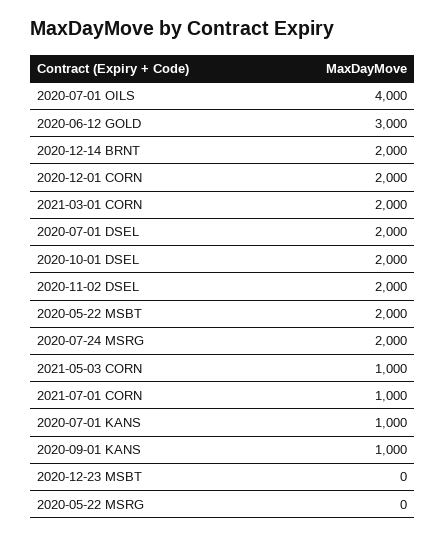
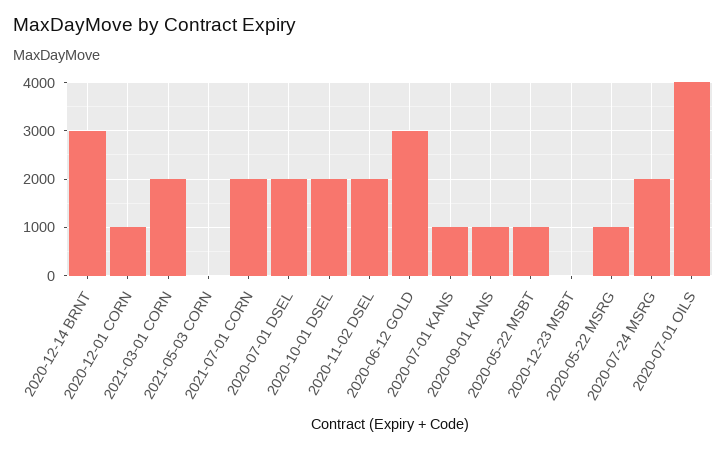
  {
    "2020-07-01 OILS": 4000,
    "2020-06-12 GOLD": 3000,
-   "2020-12-14 BRNT": 2000,
+   "2020-12-14 BRNT": 3000,
-   "2020-12-01 CORN": 2000,
+   "2020-12-01 CORN": 1000,
    "2021-03-01 CORN": 2000,
    "2020-07-01 DSEL": 2000,
    "2020-10-01 DSEL": 2000,
    "2020-11-02 DSEL": 2000,
-   "2020-05-22 MSBT": 2000,
+   "2020-05-22 MSBT": 1000,
    "2020-07-24 MSRG": 2000,
-   "2021-05-03 CORN": 1000,
+   "2021-05-03 CORN": 0,
-   "2021-07-01 CORN": 1000,
+   "2021-07-01 CORN": 2000,
    "2020-07-01 KANS": 1000,
    "2020-09-01 KANS": 1000,
    "2020-12-23 MSBT": 0,
-   "2020-05-22 MSRG": 0
+   "2020-05-22 MSRG": 1000
  }

